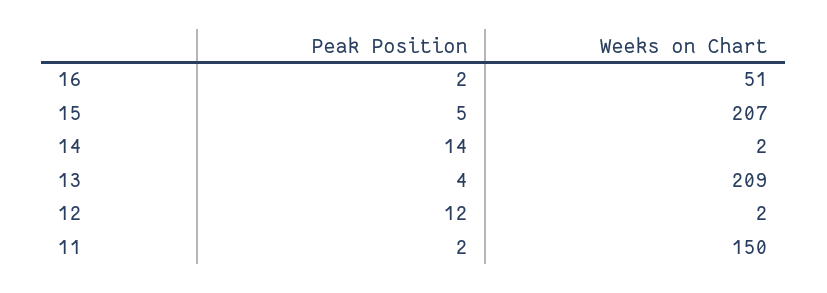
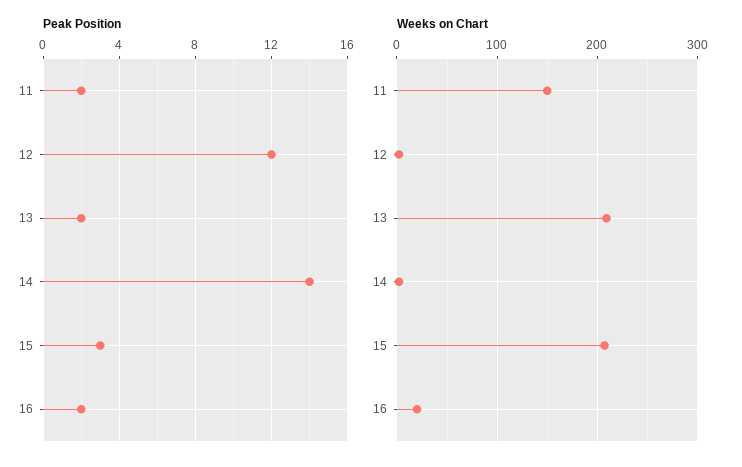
  {
    "Peak Position": {
      "16": 2,
-     "15": 5,
+     "15": 3,
      "14": 14,
-     "13": 4,
+     "13": 2,
      "12": 12,
      "11": 2
    },
    "Weeks on Chart": {
-     "16": 51,
+     "16": 20,
      "15": 207,
      "14": 2,
      "13": 209,
      "12": 2,
      "11": 150
    }
  }

